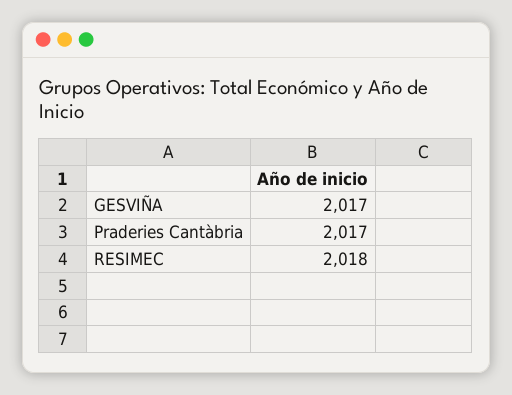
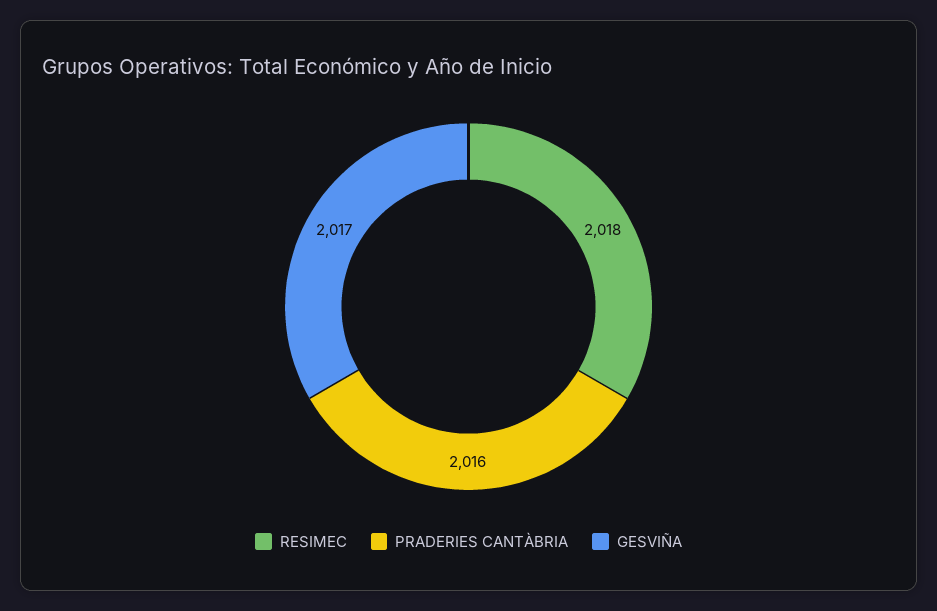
  {
    "GESVIÑA": 2017,
-   "Praderies Cantàbria": 2017,
+   "Praderies Cantàbria": 2016,
    "RESIMEC": 2018
  }

